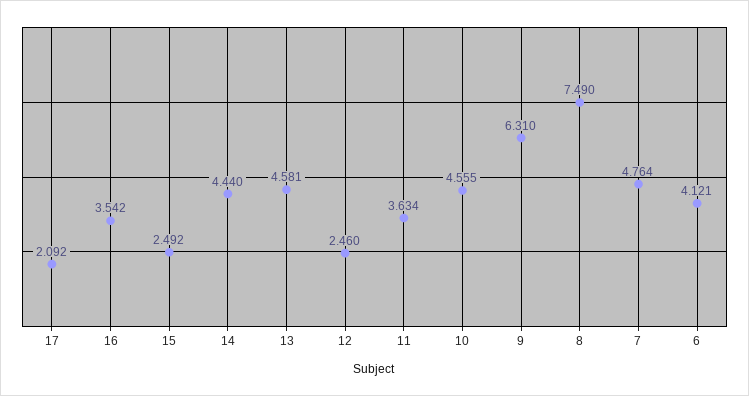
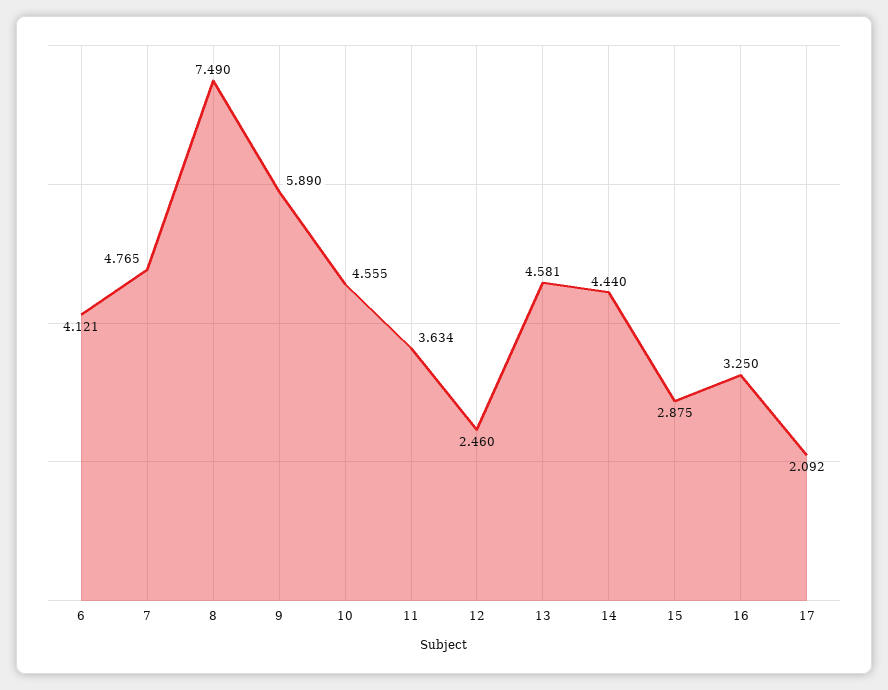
  {
    "17": 2.092,
-   "16": 3.542,
+   "16": 3.25,
-   "15": 2.492,
+   "15": 2.875,
    "14": 4.44,
    "13": 4.581,
    "12": 2.46,
    "11": 3.634,
    "10": 4.555,
-   "9": 6.31,
+   "9": 5.89,
    "8": 7.49,
-   "7": 4.764,
+   "7": 4.765,
    "6": 4.121
  }

